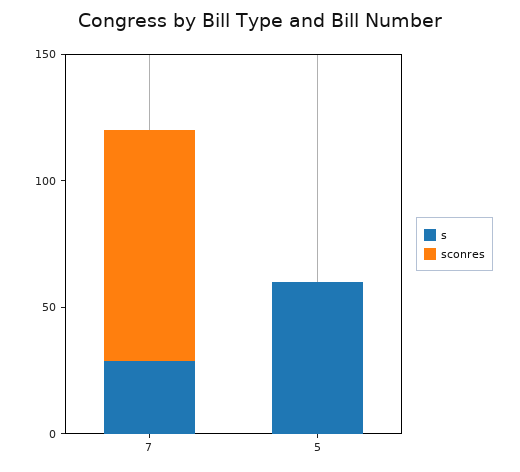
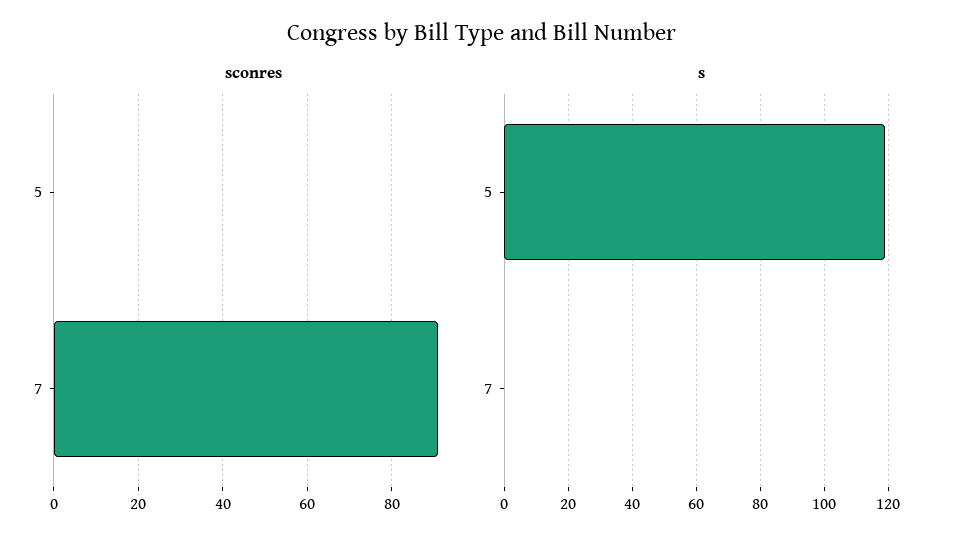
  {
    "s": {
-     "7": 30,
+     "7": 0,
-     "5": 60
+     "5": 120
    },
    "sconres": {
      "7": 90,
      "5": 0
    }
  }

